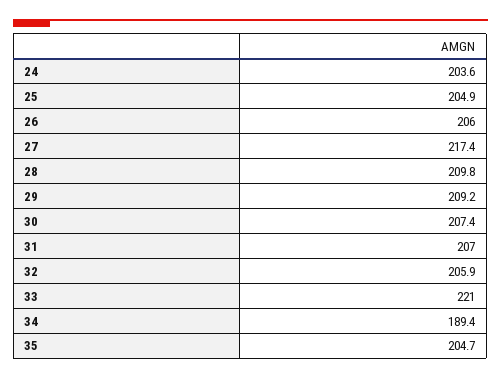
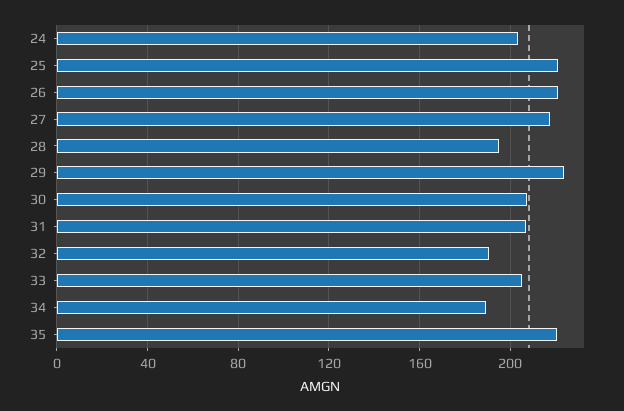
  {
    "24": 203.6,
-   "25": 204.9,
+   "25": 220,
-   "26": 206,
+   "26": 220,
    "27": 217.4,
-   "28": 209.8,
+   "28": 195,
-   "29": 209.2,
+   "29": 225,
    "30": 207.4,
    "31": 207,
-   "32": 205.9,
+   "32": 190,
-   "33": 221,
+   "33": 205,
    "34": 189.4,
-   "35": 204.7
+   "35": 220
  }

